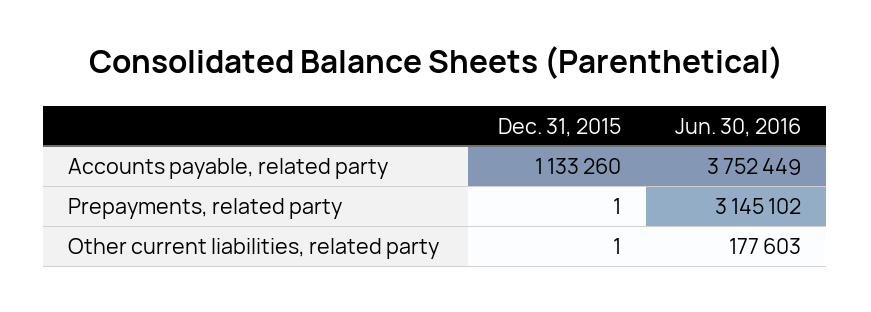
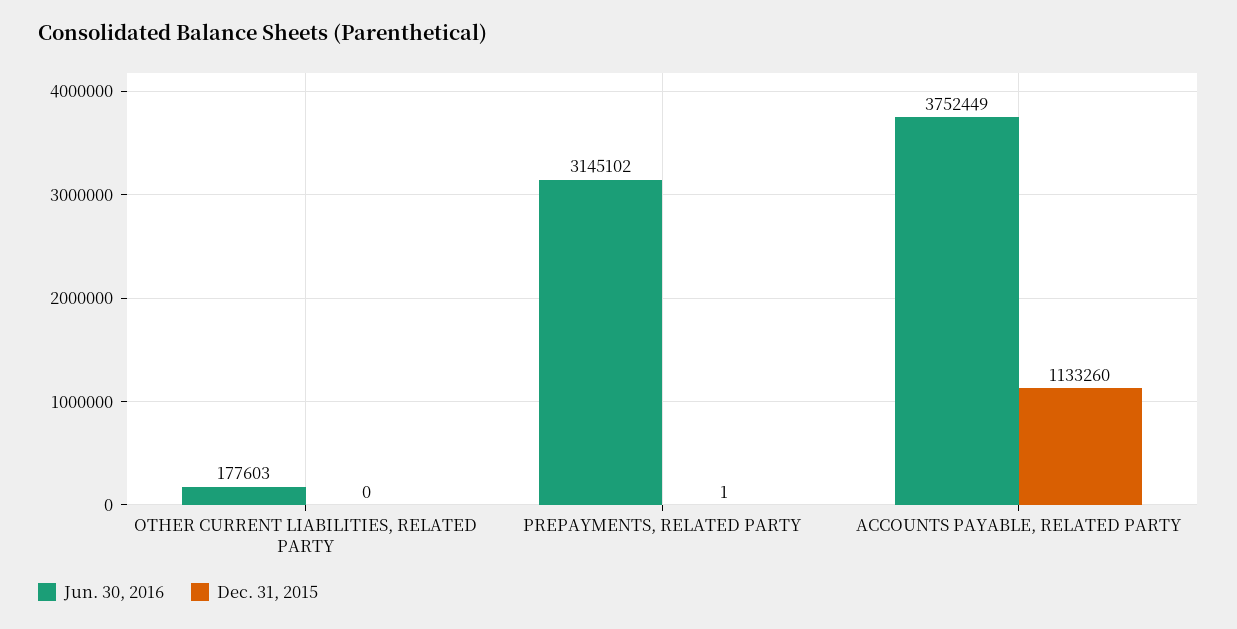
  {
    "Dec. 31, 2015": {
      "Accounts payable, related party": 1133260,
      "Prepayments, related party": 1,
-     "Other current liabilities, related party": 1
+     "Other current liabilities, related party": 0
    },
    "Jun. 30, 2016": {
      "Accounts payable, related party": 3752449,
      "Prepayments, related party": 3145102,
      "Other current liabilities, related party": 177603
    }
  }

